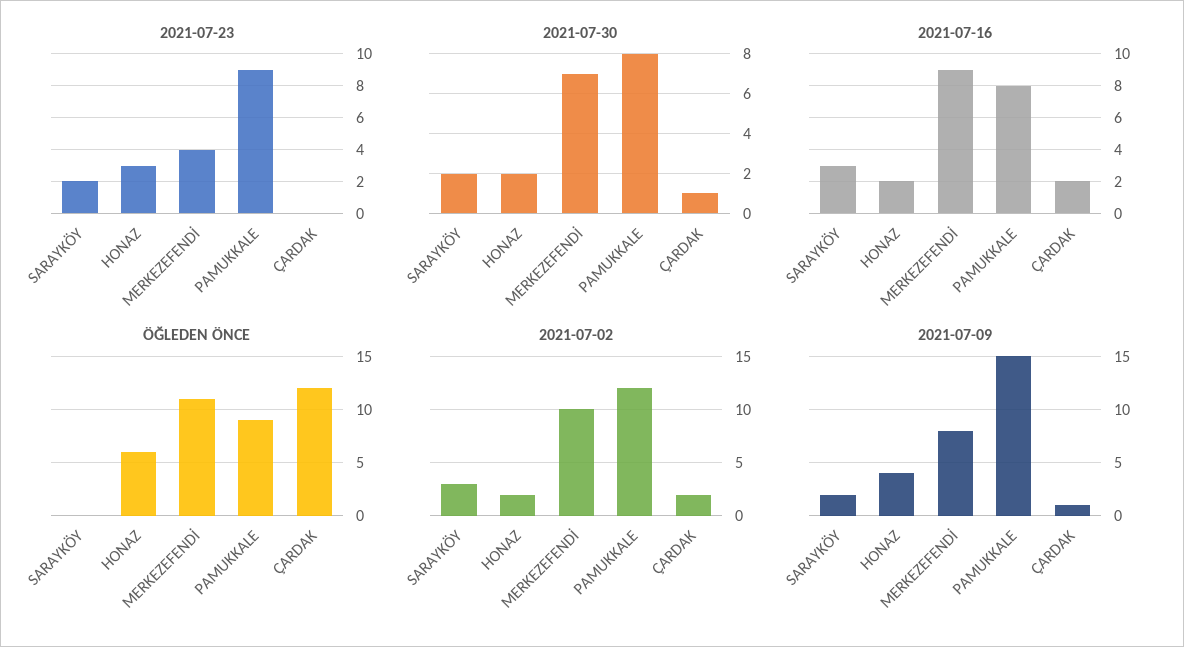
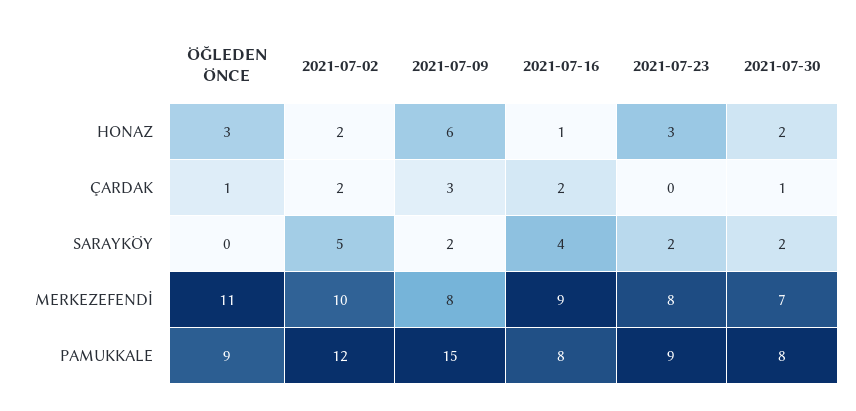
  {
    "2021-07-23": {
      "SARAYKÖY": 2,
      "HONAZ": 3,
-     "MERKEZEFENDİ": 4,
+     "MERKEZEFENDİ": 8,
      "PAMUKKALE": 9,
      "ÇARDAK": 0
    },
    "2021-07-30": {
      "SARAYKÖY": 2,
      "HONAZ": 2,
      "MERKEZEFENDİ": 7,
      "PAMUKKALE": 8,
      "ÇARDAK": 1
    },
    "2021-07-16": {
-     "SARAYKÖY": 3,
+     "SARAYKÖY": 4,
-     "HONAZ": 2,
+     "HONAZ": 1,
      "MERKEZEFENDİ": 9,
      "PAMUKKALE": 8,
      "ÇARDAK": 2
    },
    "ÖĞLEDEN ÖNCE": {
      "SARAYKÖY": 0,
-     "HONAZ": 6,
+     "HONAZ": 3,
      "MERKEZEFENDİ": 11,
      "PAMUKKALE": 9,
-     "ÇARDAK": 12
+     "ÇARDAK": 1
    },
    "2021-07-02": {
-     "SARAYKÖY": 3,
+     "SARAYKÖY": 5,
      "HONAZ": 2,
      "MERKEZEFENDİ": 10,
      "PAMUKKALE": 12,
      "ÇARDAK": 2
    },
    "2021-07-09": {
      "SARAYKÖY": 2,
-     "HONAZ": 4,
+     "HONAZ": 6,
      "MERKEZEFENDİ": 8,
      "PAMUKKALE": 15,
-     "ÇARDAK": 1
+     "ÇARDAK": 3
    }
  }

